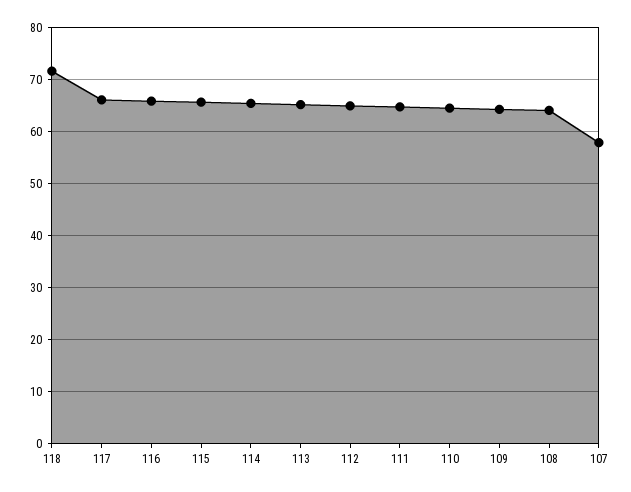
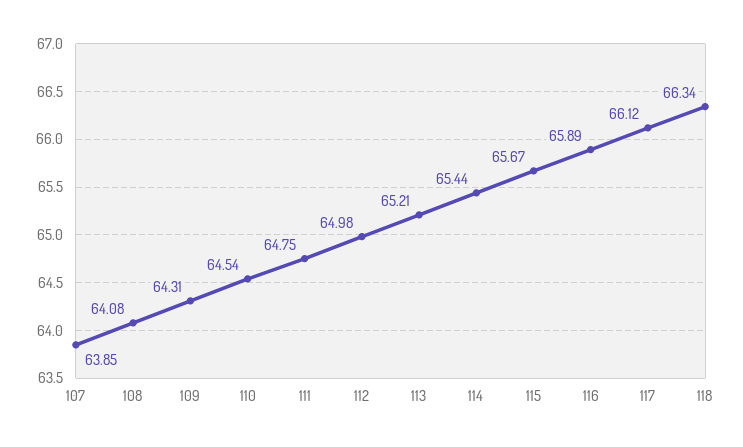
  {
-   "118": 72,
+   "118": 66.34,
    "117": 66.12,
    "116": 65.89,
    "115": 65.67,
    "114": 65.44,
    "113": 65.21,
    "112": 64.98,
    "111": 64.75,
    "110": 64.54,
    "109": 64.31,
    "108": 64.08,
-   "107": 58
+   "107": 63.85
  }

